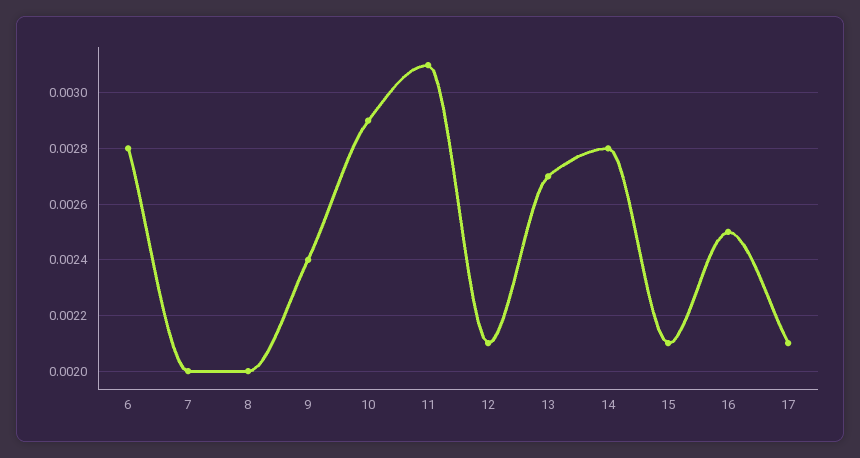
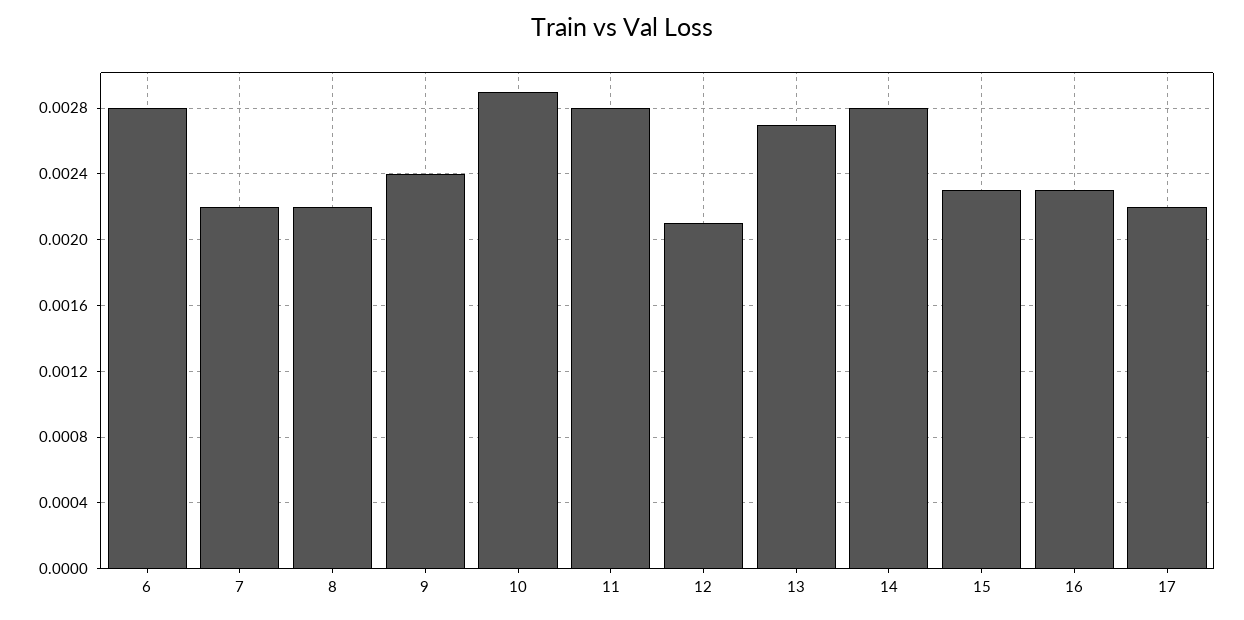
  {
    "6": 0.0028,
-   "7": 0.002,
+   "7": 0.0022,
-   "8": 0.002,
+   "8": 0.0022,
    "9": 0.0024,
    "10": 0.0029,
-   "11": 0.0031,
+   "11": 0.0028,
    "12": 0.0021,
    "13": 0.0027,
    "14": 0.0028,
-   "15": 0.0021,
+   "15": 0.0023,
-   "16": 0.0025,
+   "16": 0.0023,
-   "17": 0.0021
+   "17": 0.0022
  }

